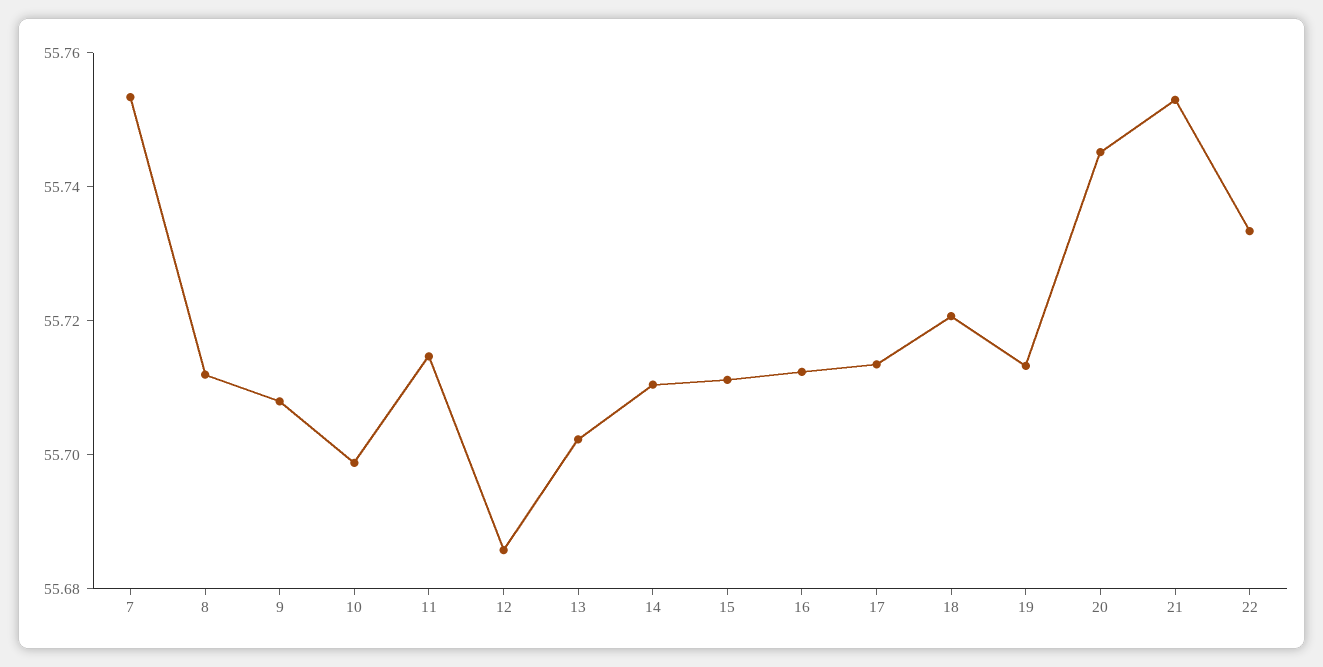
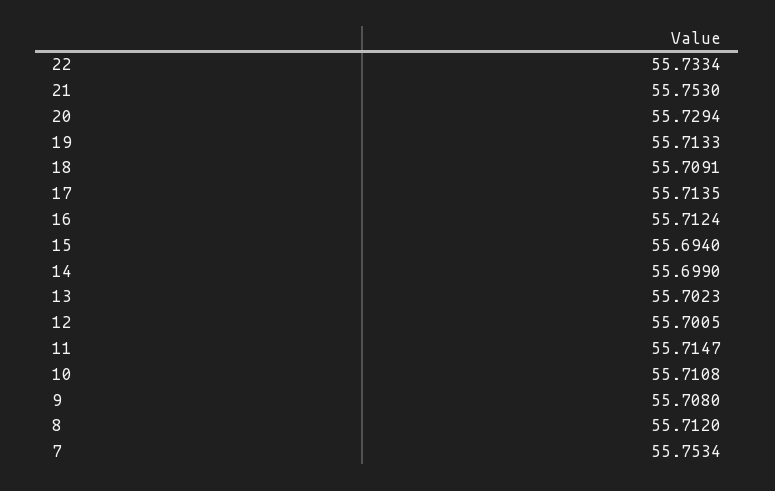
  {
    "7": 55.7534,
    "8": 55.712,
    "9": 55.708,
-   "10": 55.7,
+   "10": 55.7108,
    "11": 55.7147,
-   "12": 55.685,
+   "12": 55.7005,
    "13": 55.7023,
-   "14": 55.71,
+   "14": 55.699,
-   "15": 55.71,
+   "15": 55.694,
    "16": 55.7124,
    "17": 55.7135,
-   "18": 55.72,
+   "18": 55.7091,
    "19": 55.7133,
-   "20": 55.745,
+   "20": 55.7294,
    "21": 55.753,
    "22": 55.7334
  }

